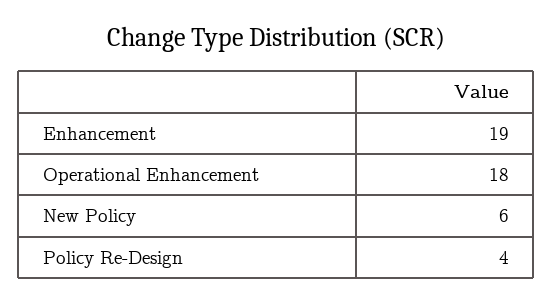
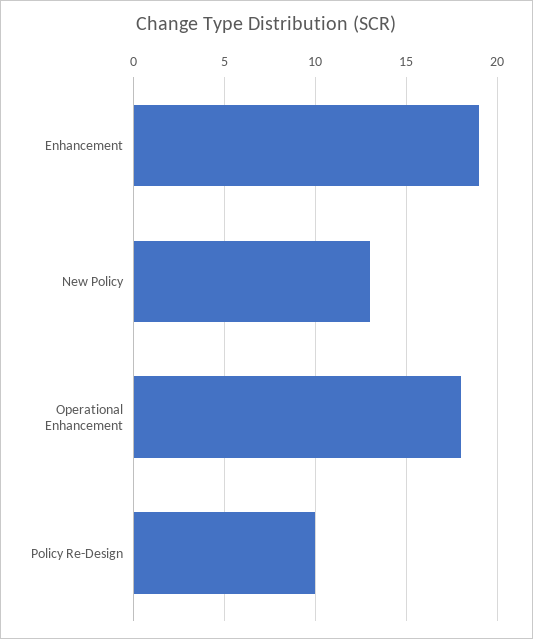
  {
    "Enhancement": 19,
    "Operational Enhancement": 18,
-   "New Policy": 6,
+   "New Policy": 13,
-   "Policy Re-Design": 4
+   "Policy Re-Design": 10
  }

